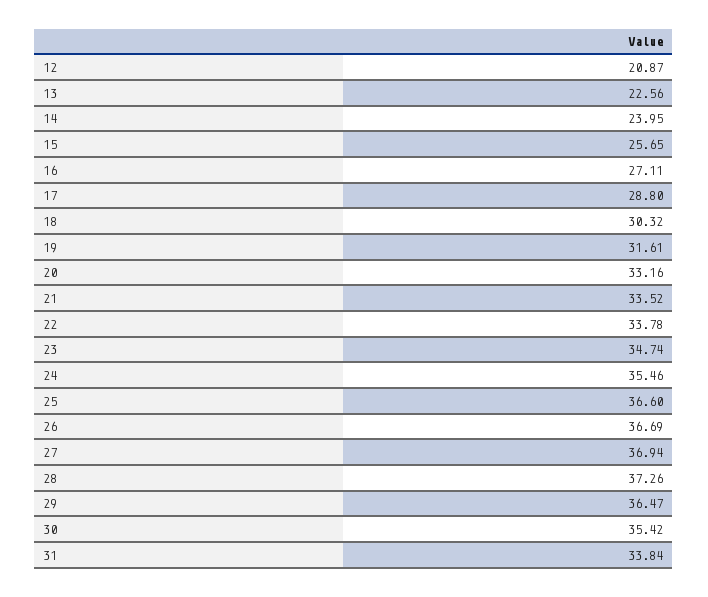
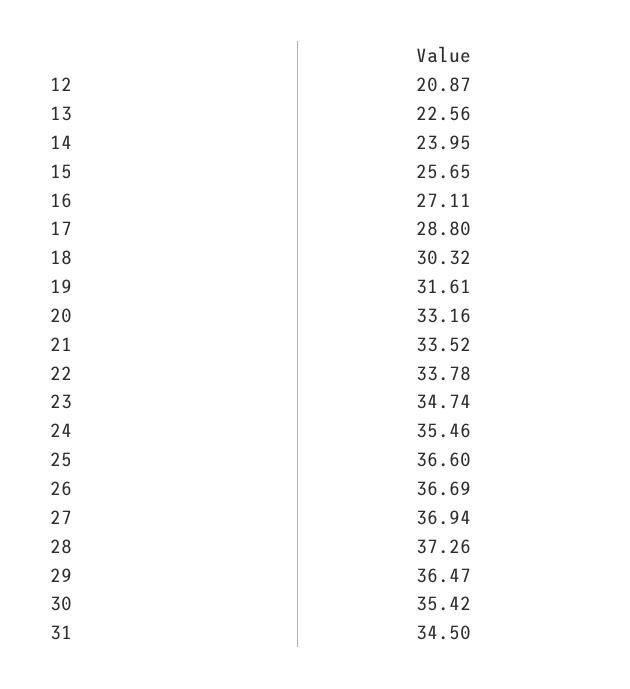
  {
    "12": 20.87,
    "13": 22.56,
    "14": 23.95,
    "15": 25.65,
    "16": 27.11,
    "17": 28.8,
    "18": 30.32,
    "19": 31.61,
    "20": 33.16,
    "21": 33.52,
    "22": 33.78,
    "23": 34.74,
    "24": 35.46,
    "25": 36.6,
    "26": 36.69,
    "27": 36.94,
    "28": 37.26,
    "29": 36.47,
    "30": 35.42,
-   "31": 33.84
+   "31": 34.5
  }

